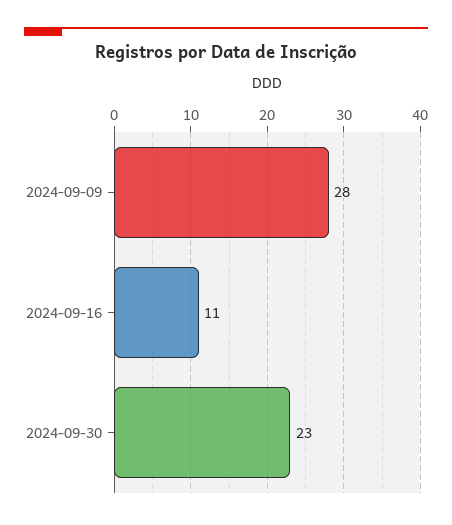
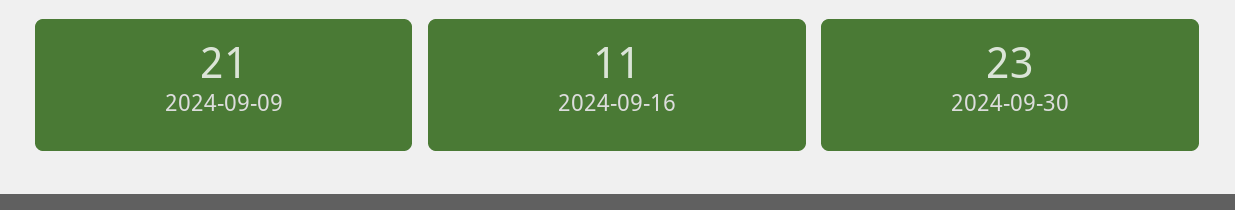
  {
-   "2024-09-09": 28,
+   "2024-09-09": 21,
    "2024-09-16": 11,
    "2024-09-30": 23
  }

